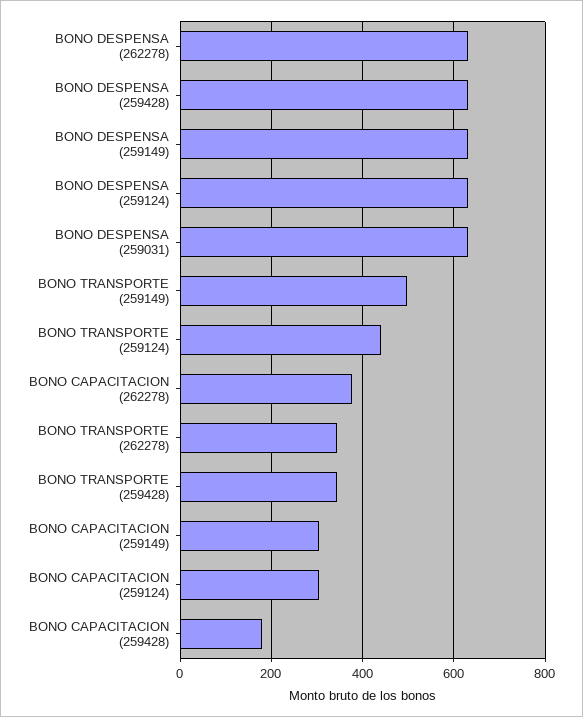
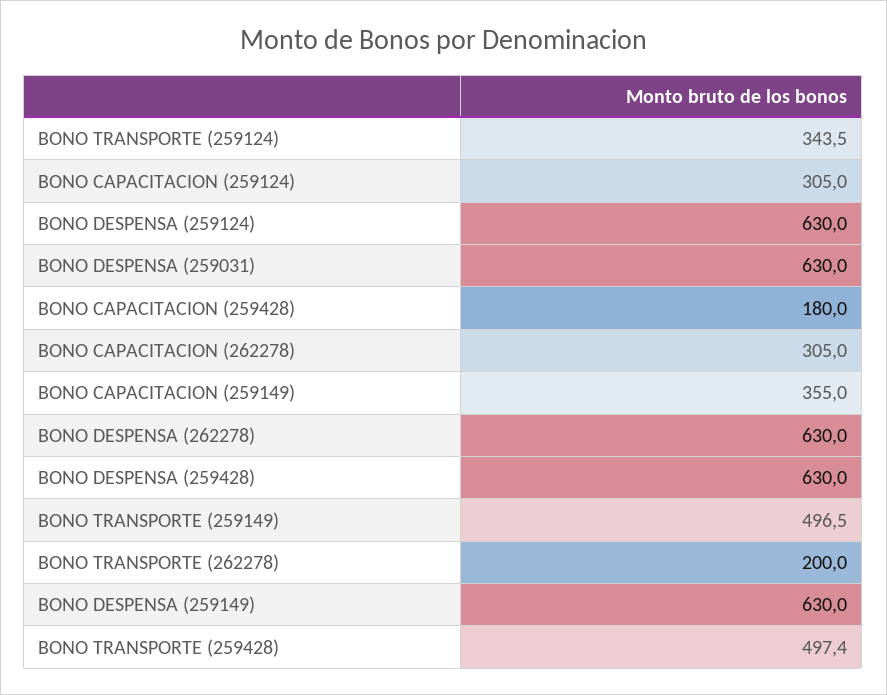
  {
    "BONO DESPENSA (262278)": 630,
    "BONO DESPENSA (259428)": 630,
    "BONO DESPENSA (259149)": 630,
    "BONO DESPENSA (259124)": 630,
    "BONO DESPENSA (259031)": 630,
    "BONO TRANSPORTE (259149)": 496.5,
-   "BONO TRANSPORTE (259124)": 440,
+   "BONO TRANSPORTE (259124)": 343.5,
-   "BONO CAPACITACION (262278)": 380,
+   "BONO CAPACITACION (262278)": 305,
-   "BONO TRANSPORTE (262278)": 340,
+   "BONO TRANSPORTE (262278)": 200,
-   "BONO TRANSPORTE (259428)": 340,
+   "BONO TRANSPORTE (259428)": 497.4,
-   "BONO CAPACITACION (259149)": 300,
+   "BONO CAPACITACION (259149)": 355,
    "BONO CAPACITACION (259124)": 305,
    "BONO CAPACITACION (259428)": 180
  }

